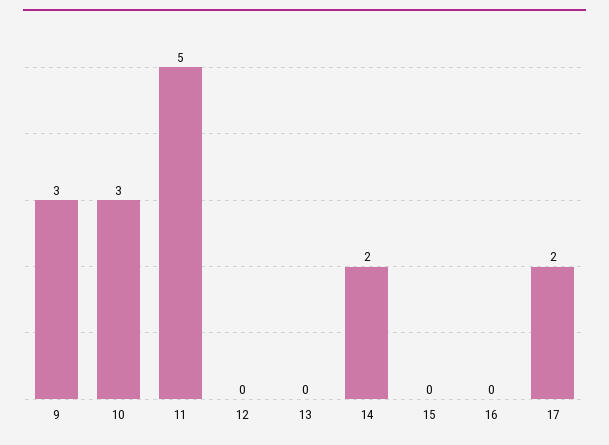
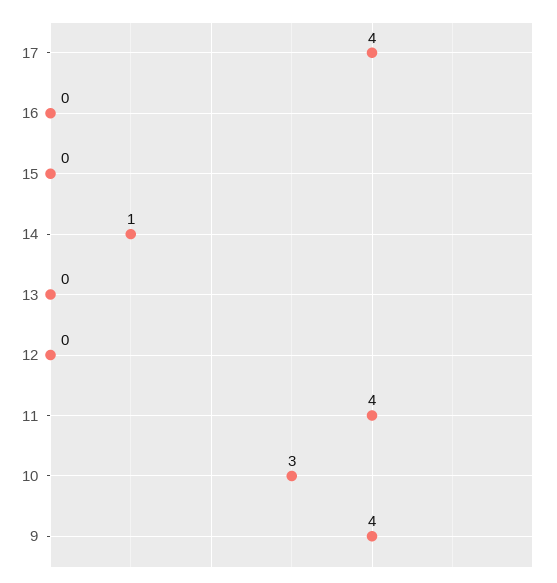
  {
-   "9": 3,
+   "9": 4,
    "10": 3,
-   "11": 5,
+   "11": 4,
    "12": 0,
    "13": 0,
-   "14": 2,
+   "14": 1,
    "15": 0,
    "16": 0,
-   "17": 2
+   "17": 4
  }

